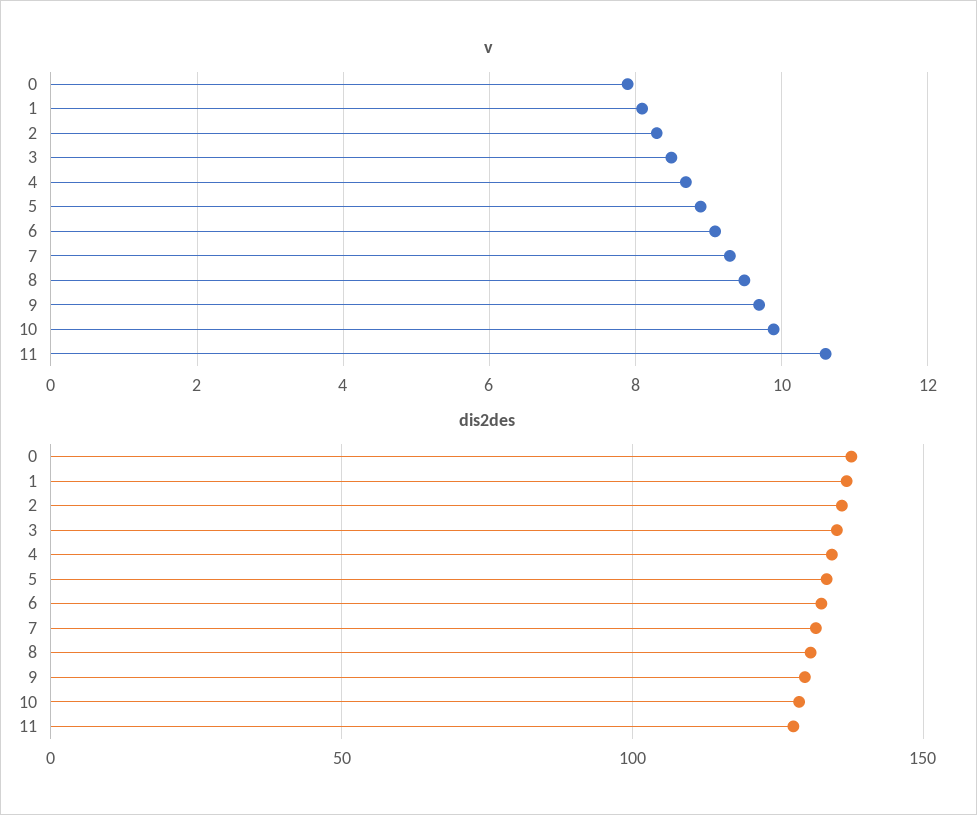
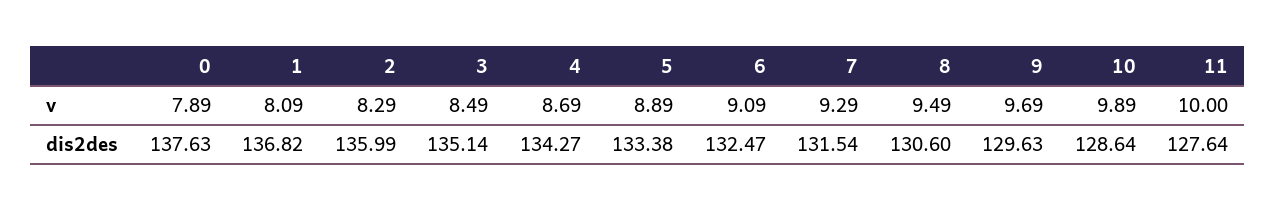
  {
    "v": {
      "0": 7.89,
      "1": 8.09,
      "2": 8.29,
      "3": 8.49,
      "4": 8.69,
      "5": 8.89,
      "6": 9.09,
      "7": 9.29,
      "8": 9.49,
      "9": 9.69,
      "10": 9.89,
-     "11": 10.6
+     "11": 10
    },
    "dis2des": {
      "0": 137.63,
      "1": 136.82,
      "2": 135.99,
      "3": 135.14,
      "4": 134.27,
      "5": 133.38,
      "6": 132.47,
      "7": 131.54,
      "8": 130.6,
      "9": 129.63,
      "10": 128.64,
      "11": 127.64
    }
  }

